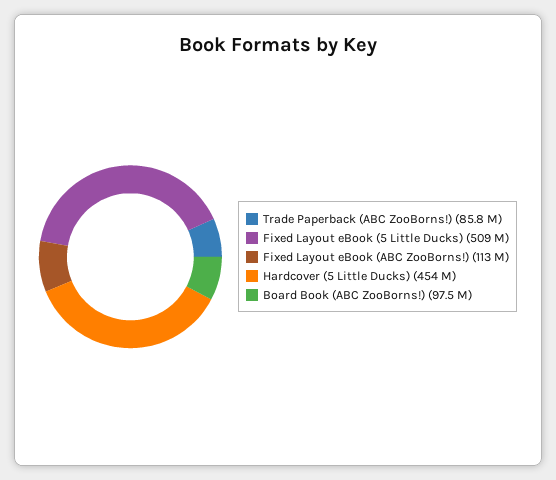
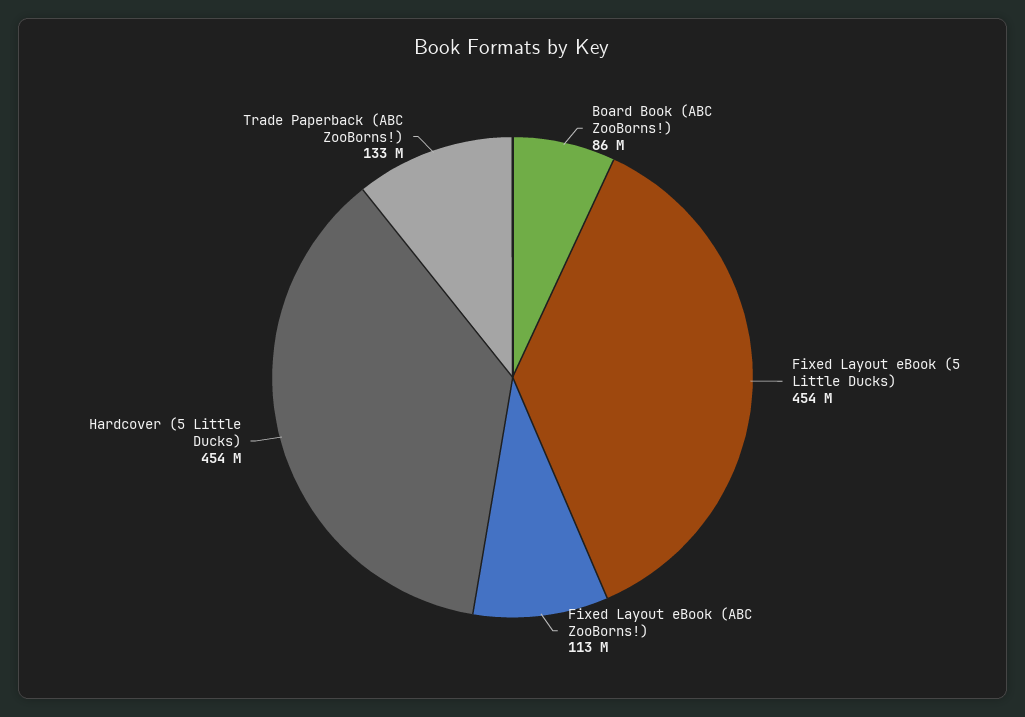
  {
-   "Trade Paperback (ABC ZooBorns!)": 85800000,
+   "Trade Paperback (ABC ZooBorns!)": 133000000,
-   "Fixed Layout eBook (5 Little Ducks)": 509000000,
+   "Fixed Layout eBook (5 Little Ducks)": 454000000,
    "Fixed Layout eBook (ABC ZooBorns!)": 113000000,
    "Hardcover (5 Little Ducks)": 454000000,
-   "Board Book (ABC ZooBorns!)": 97500000
+   "Board Book (ABC ZooBorns!)": 86000000
  }

